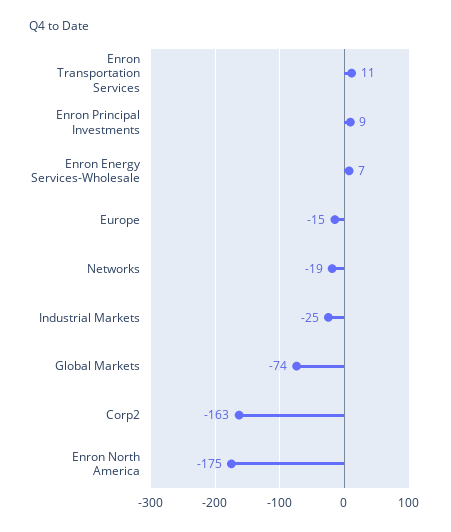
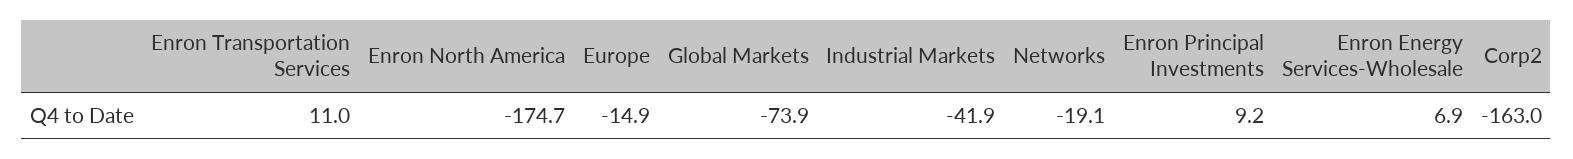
  {
    "Enron Transportation Services": 11,
    "Enron Principal Investments": 9.2,
    "Enron Energy Services-Wholesale": 6.9,
    "Europe": -14.9,
    "Networks": -19.1,
-   "Industrial Markets": -25,
+   "Industrial Markets": -41.9,
    "Global Markets": -73.9,
    "Corp2": -163,
    "Enron North America": -174.7
  }

